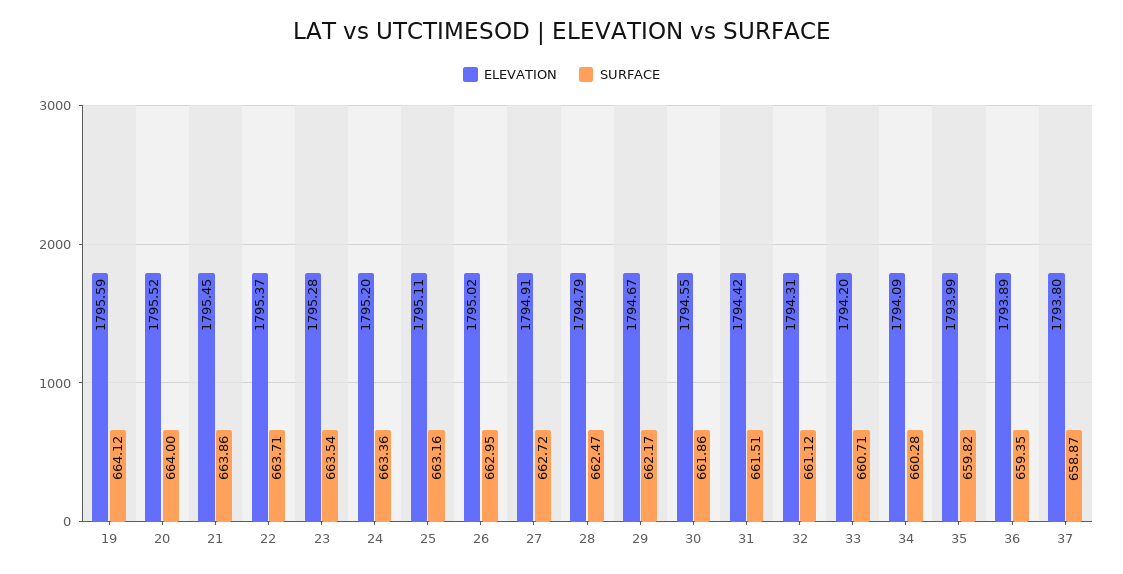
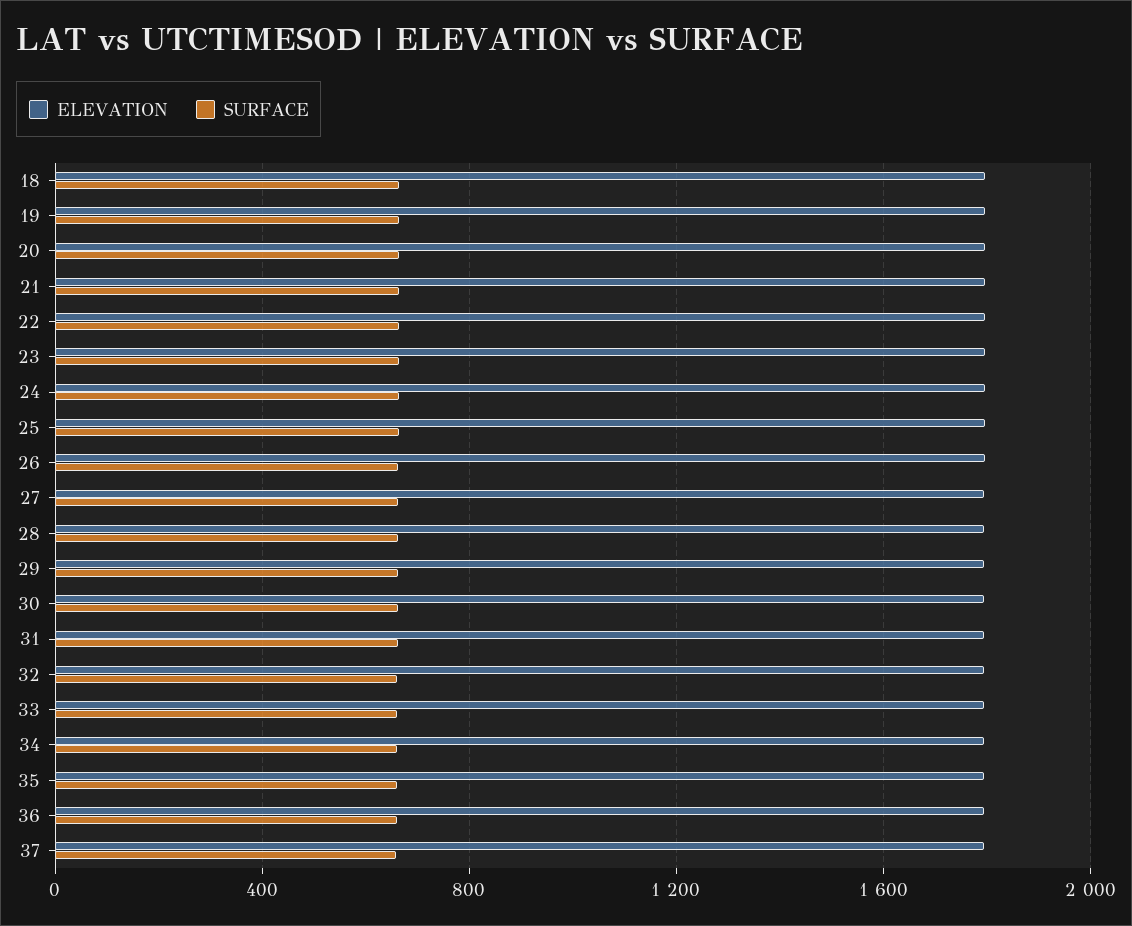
  {
    "ELEVATION": {
      "19": 1795.59,
      "20": 1795.52,
      "21": 1795.45,
      "22": 1795.37,
      "23": 1795.28,
      "24": 1795.2,
      "25": 1795.11,
      "26": 1795.02,
      "27": 1794.91,
      "28": 1794.79,
      "29": 1794.67,
      "30": 1794.55,
      "31": 1794.42,
      "32": 1794.31,
      "33": 1794.2,
      "34": 1794.09,
      "35": 1793.99,
      "36": 1793.89,
-     "37": 1793.8
+     "37": 1793.8,
+     "18": 1800
    },
    "SURFACE": {
      "19": 664.12,
      "20": 664,
      "21": 663.86,
      "22": 663.71,
      "23": 663.54,
      "24": 663.36,
      "25": 663.16,
      "26": 662.95,
      "27": 662.72,
      "28": 662.47,
      "29": 662.17,
      "30": 661.86,
      "31": 661.51,
      "32": 661.12,
      "33": 660.71,
      "34": 660.28,
      "35": 659.82,
      "36": 659.35,
-     "37": 658.87
+     "37": 658.87,
+     "18": 650
    }
  }

